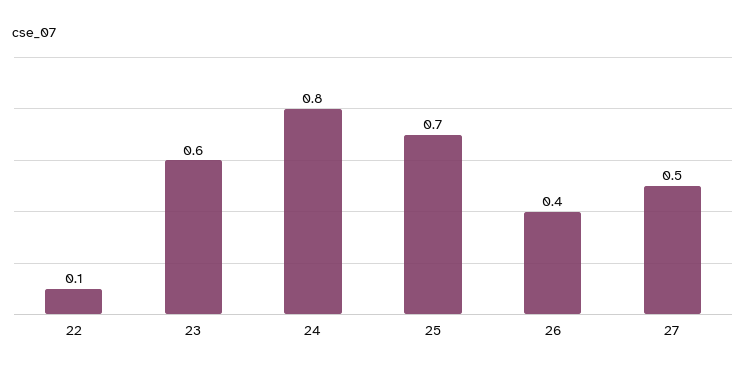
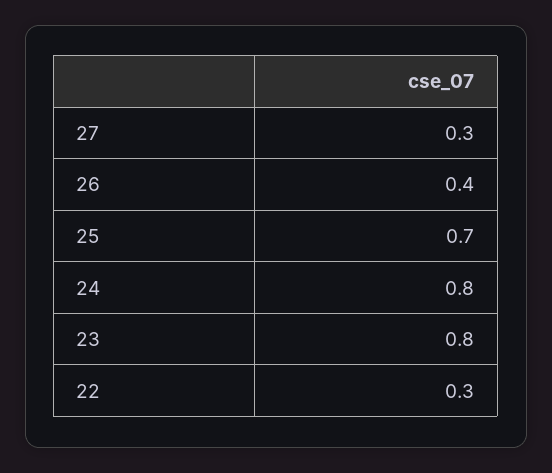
  {
-   "22": 0.1,
+   "22": 0.3,
-   "23": 0.6,
+   "23": 0.8,
    "24": 0.8,
    "25": 0.7,
    "26": 0.4,
-   "27": 0.5
+   "27": 0.3
  }

